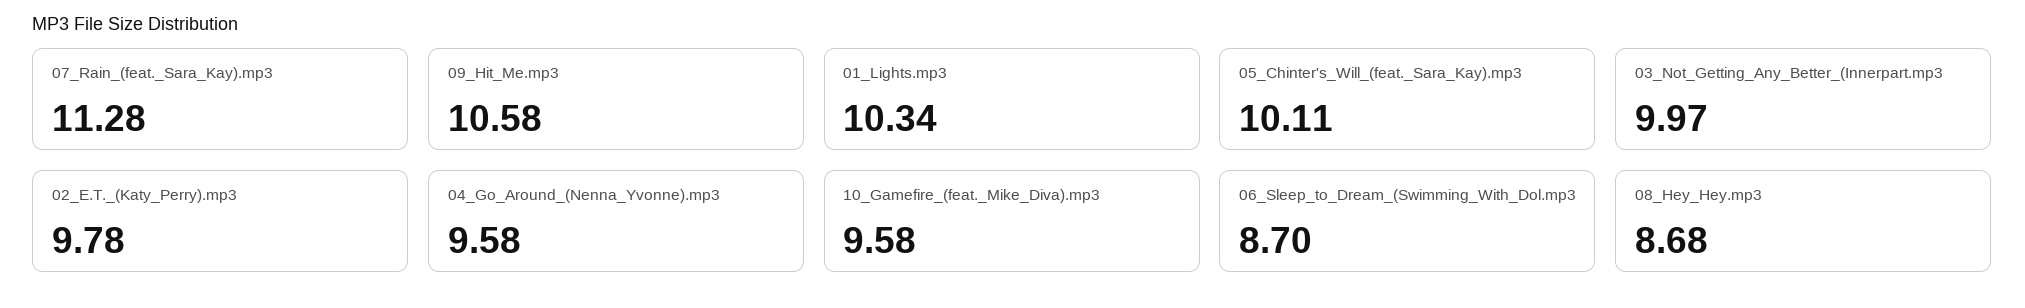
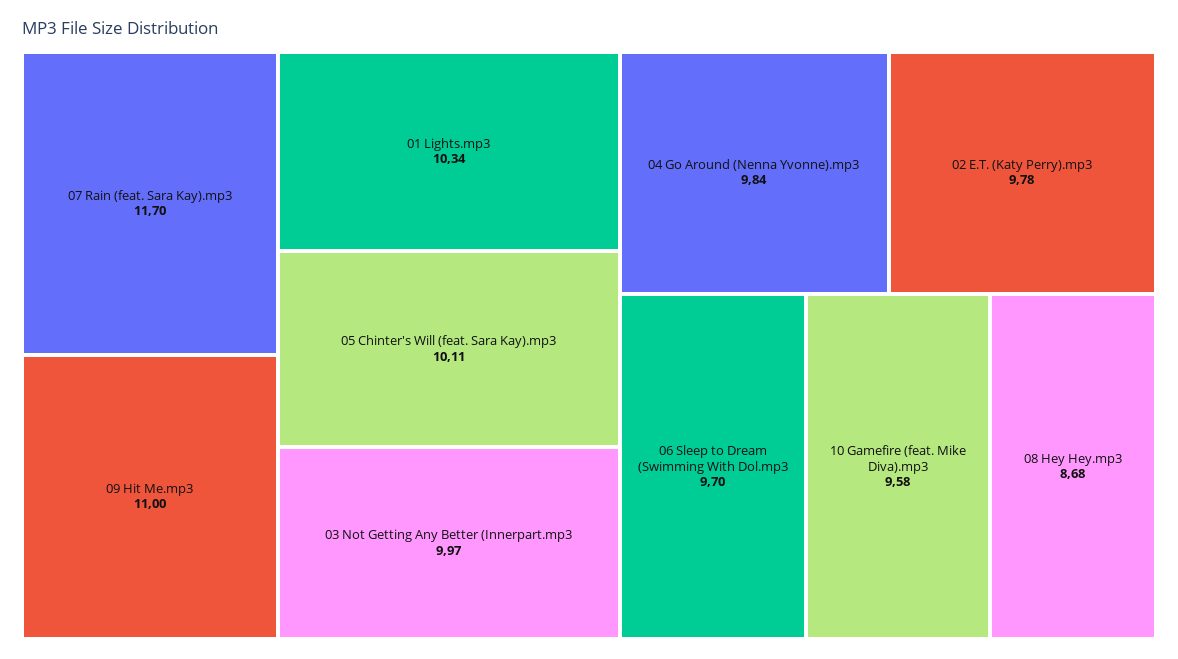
  {
-   "07_Rain_(feat._Sara_Kay).mp3": 11.28,
+   "07_Rain_(feat._Sara_Kay).mp3": 11.7,
-   "09_Hit_Me.mp3": 10.58,
+   "09_Hit_Me.mp3": 11,
    "01_Lights.mp3": 10.34,
    "05_Chinter's_Will_(feat._Sara_Kay).mp3": 10.11,
    "03_Not_Getting_Any_Better_(Innerpart.mp3": 9.97,
    "02_E.T._(Katy_Perry).mp3": 9.78,
-   "04_Go_Around_(Nenna_Yvonne).mp3": 9.58,
+   "04_Go_Around_(Nenna_Yvonne).mp3": 9.84,
    "10_Gamefire_(feat._Mike_Diva).mp3": 9.58,
-   "06_Sleep_to_Dream_(Swimming_With_Dol.mp3": 8.7,
+   "06_Sleep_to_Dream_(Swimming_With_Dol.mp3": 9.7,
    "08_Hey_Hey.mp3": 8.68
  }

